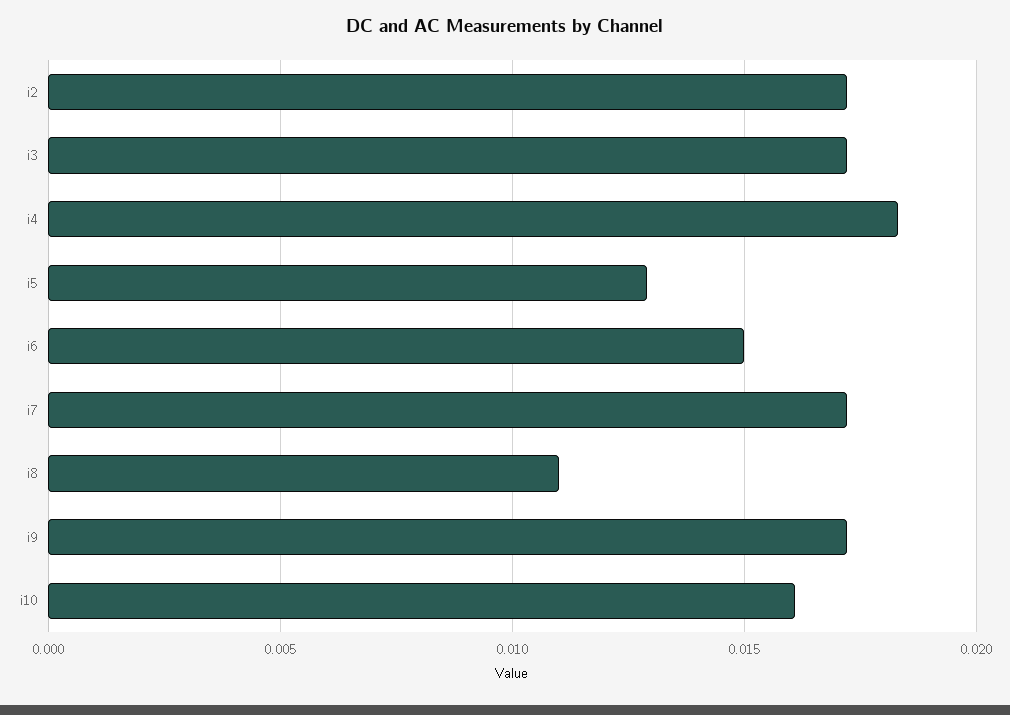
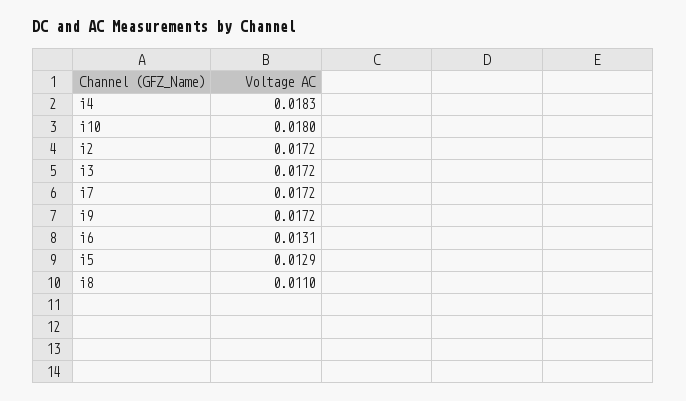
  {
    "i2": 0.0172,
    "i3": 0.0172,
    "i4": 0.0183,
    "i5": 0.0129,
-   "i6": 0.015,
+   "i6": 0.0131,
    "i7": 0.0172,
    "i8": 0.011,
    "i9": 0.0172,
-   "i10": 0.016
+   "i10": 0.018
  }

